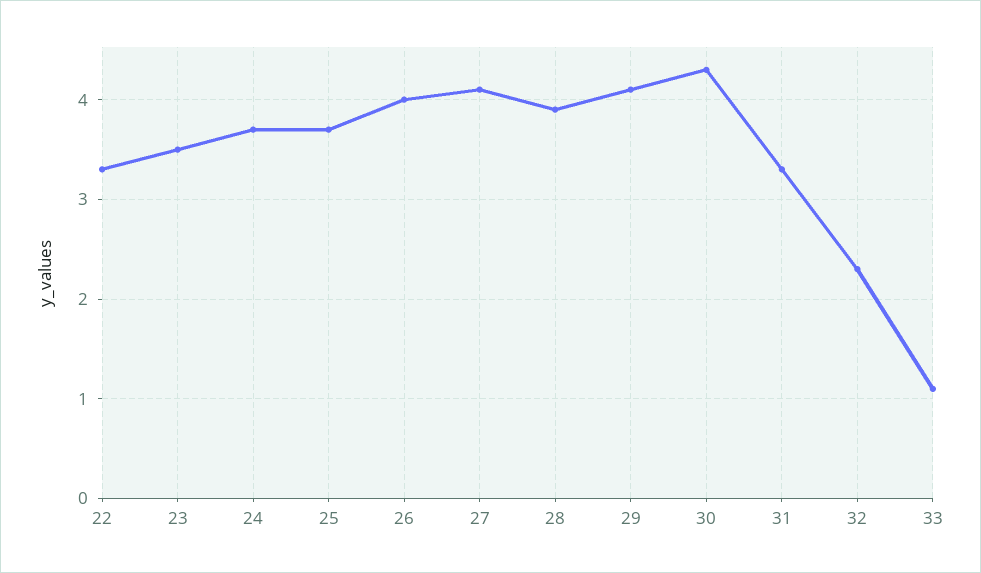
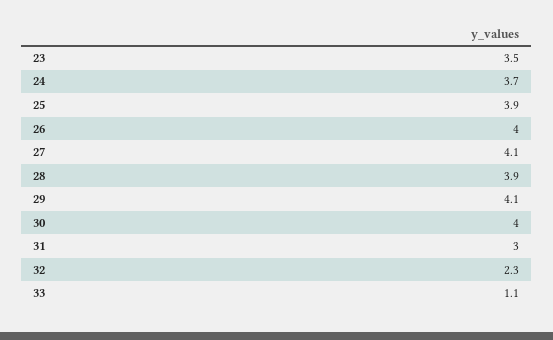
  {
-   "22": 3.3,
    "23": 3.5,
    "24": 3.7,
-   "25": 3.7,
+   "25": 3.9,
    "26": 4,
    "27": 4.1,
    "28": 3.9,
    "29": 4.1,
-   "30": 4.3,
+   "30": 4,
-   "31": 3.3,
+   "31": 3,
    "32": 2.3,
    "33": 1.1
  }

